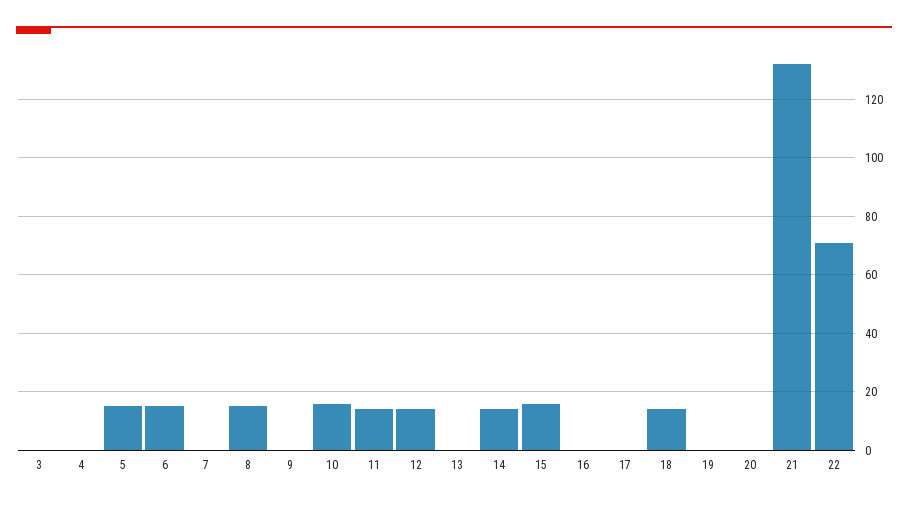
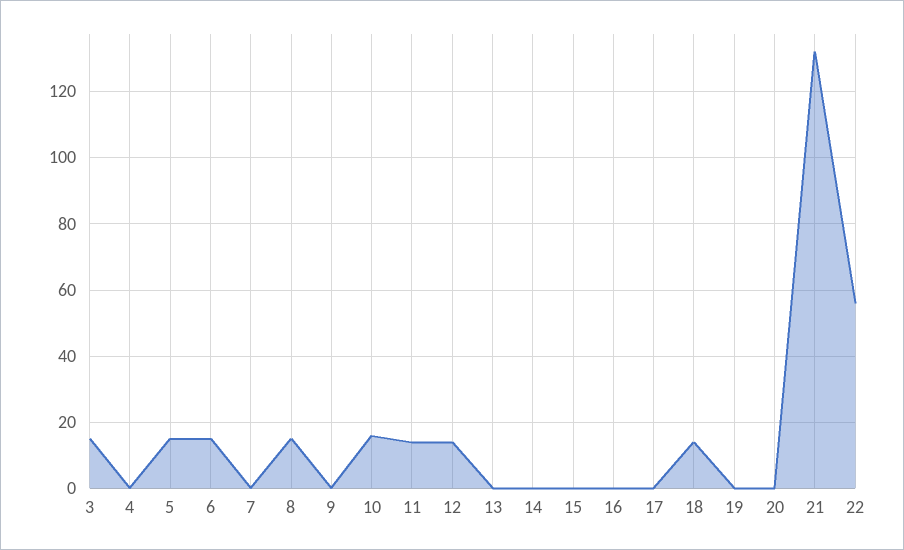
  {
-   "3": 0,
+   "3": 15,
    "4": 0,
    "5": 15,
    "6": 15,
    "7": 0,
    "8": 15,
    "9": 0,
    "10": 15,
    "11": 15,
    "12": 15,
    "13": 0,
-   "14": 15,
+   "14": 0,
-   "15": 15,
+   "15": 0,
    "16": 0,
    "17": 0,
    "18": 15,
    "19": 0,
    "20": 0,
    "21": 130,
-   "22": 70
+   "22": 55
  }

